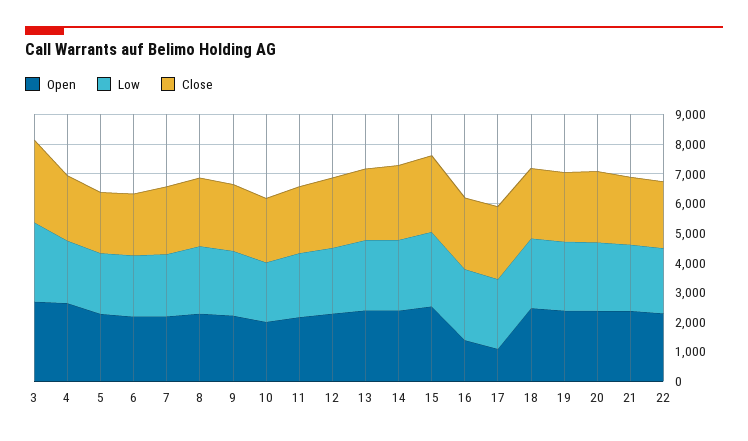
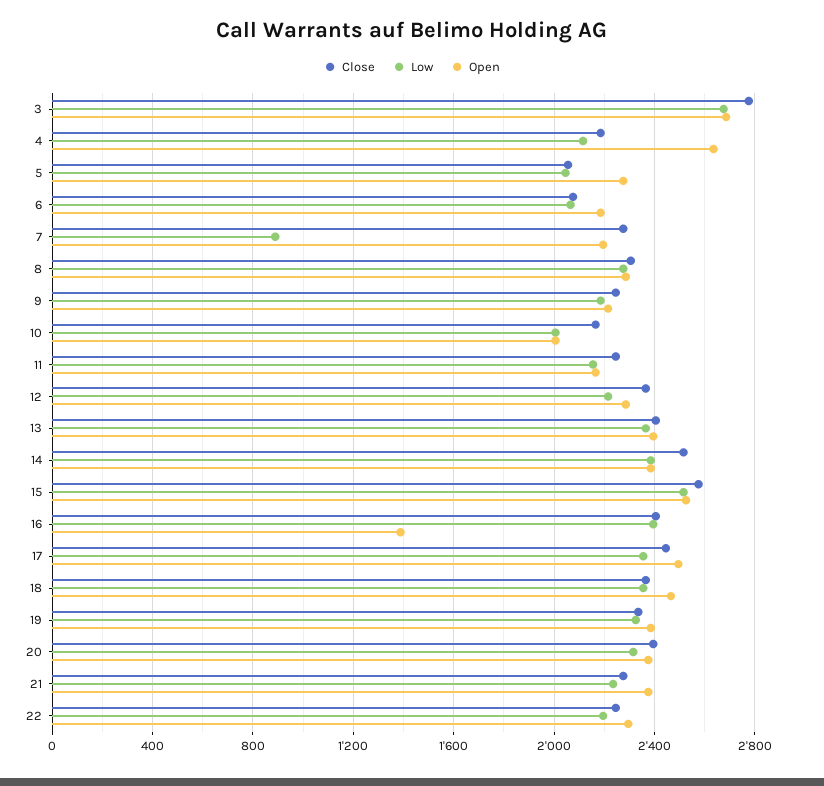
  {
    "Open": {
      "3": 2700,
      "4": 2650,
      "5": 2300,
      "6": 2200,
      "7": 2200,
      "8": 2300,
      "9": 2200,
      "10": 2000,
      "11": 2150,
      "12": 2300,
      "13": 2400,
      "14": 2400,
      "15": 2550,
      "16": 1400,
-     "17": 1000,
+     "17": 2500,
      "18": 2450,
      "19": 2400,
      "20": 2400,
      "21": 2400,
      "22": 2300
    },
    "Low": {
      "3": 2700,
      "4": 2100,
      "5": 2050,
      "6": 2050,
-     "7": 2000,
+     "7": 900,
      "8": 2300,
      "9": 2200,
      "10": 2000,
      "11": 2150,
      "12": 2200,
      "13": 2350,
      "14": 2400,
      "15": 2500,
      "16": 2400,
      "17": 2350,
      "18": 2350,
      "19": 2350,
      "20": 2300,
      "21": 2250,
      "22": 2200
    },
    "Close": {
      "3": 2800,
      "4": 2200,
      "5": 2050,
      "6": 2100,
      "7": 2300,
      "8": 2300,
      "9": 2250,
      "10": 2150,
      "11": 2250,
      "12": 2350,
      "13": 2400,
      "14": 2500,
      "15": 2600,
      "16": 2400,
      "17": 2450,
      "18": 2350,
      "19": 2350,
      "20": 2400,
      "21": 2300,
      "22": 2250
    }
  }

